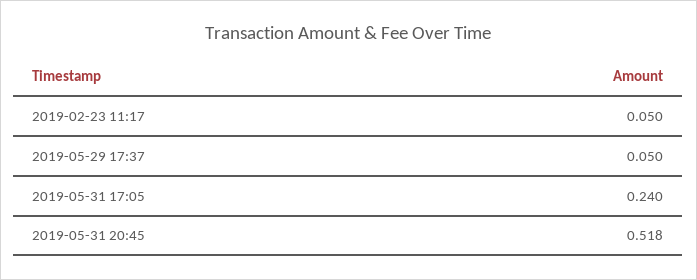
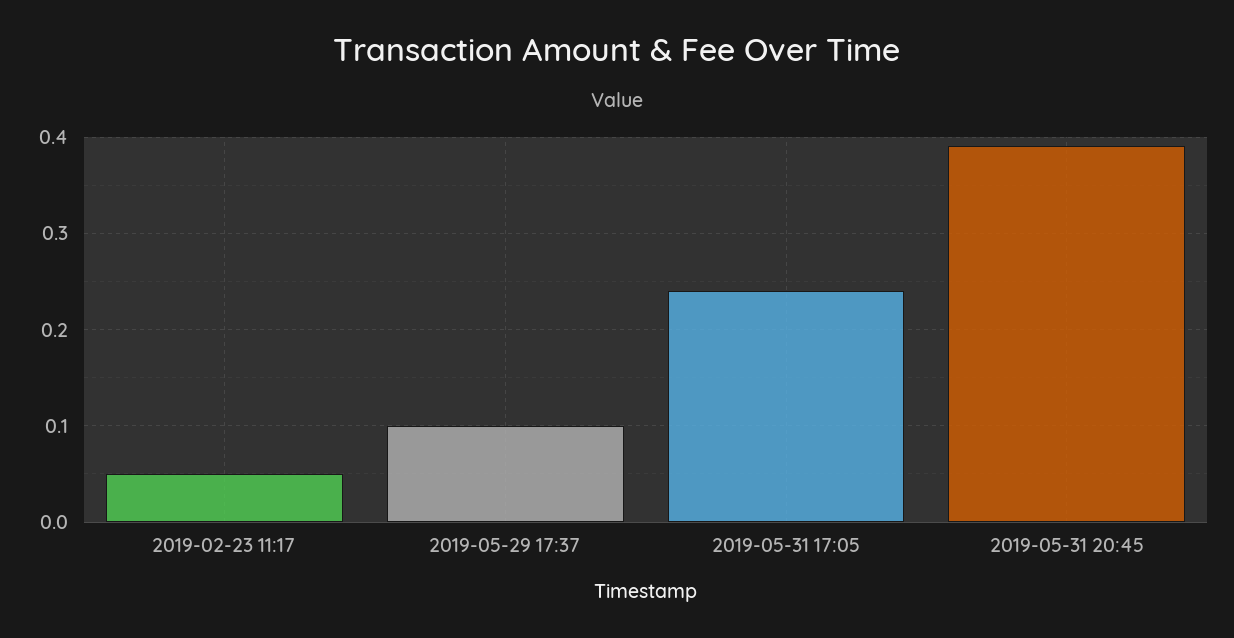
  {
    "2019-02-23 11:17": 0.05,
-   "2019-05-29 17:37": 0.05,
+   "2019-05-29 17:37": 0.1,
    "2019-05-31 17:05": 0.24,
-   "2019-05-31 20:45": 0.518
+   "2019-05-31 20:45": 0.39
  }

